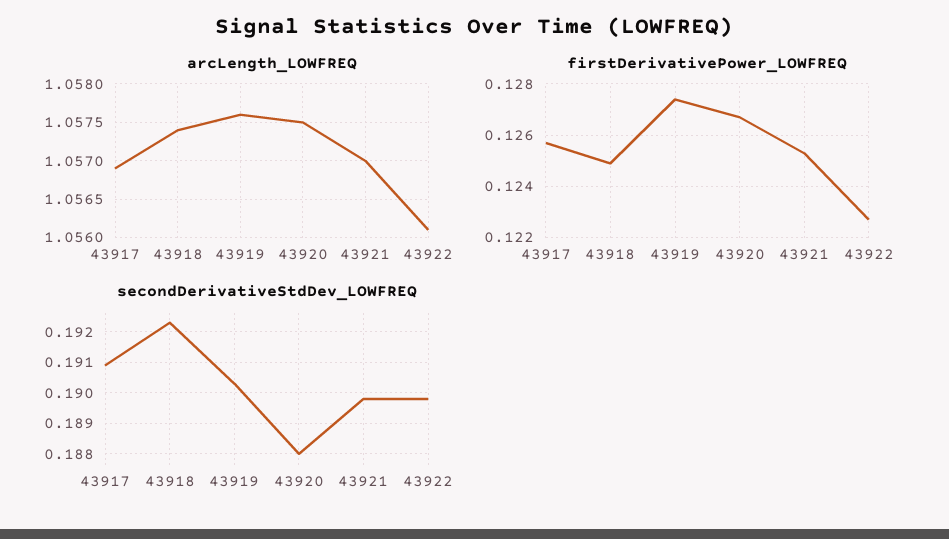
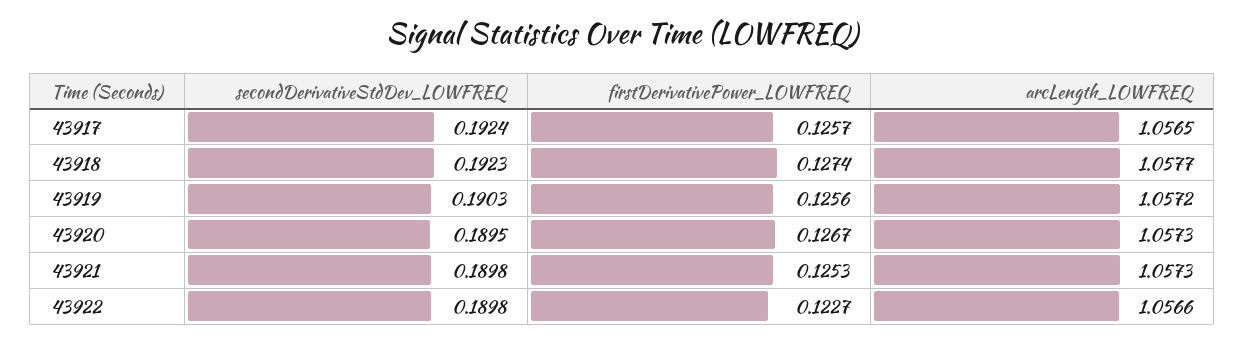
  {
    "arcLength_LOWFREQ": {
-     "43917": 1.0569,
+     "43917": 1.0565,
-     "43918": 1.0574,
+     "43918": 1.0577,
-     "43919": 1.0576,
+     "43919": 1.0572,
-     "43920": 1.0575,
+     "43920": 1.0573,
-     "43921": 1.057,
+     "43921": 1.0573,
-     "43922": 1.0561
+     "43922": 1.0566
    },
    "firstDerivativePower_LOWFREQ": {
      "43917": 0.1257,
-     "43918": 0.125,
+     "43918": 0.1274,
-     "43919": 0.1275,
+     "43919": 0.1256,
      "43920": 0.1267,
      "43921": 0.1253,
      "43922": 0.1227
    },
    "secondDerivativeStdDev_LOWFREQ": {
-     "43917": 0.191,
+     "43917": 0.1924,
      "43918": 0.1923,
      "43919": 0.1903,
-     "43920": 0.188,
+     "43920": 0.1895,
      "43921": 0.1898,
      "43922": 0.1898
    }
  }

